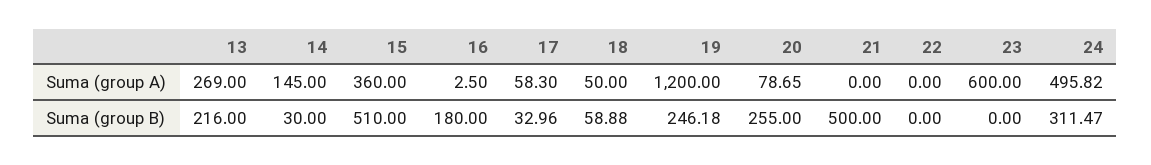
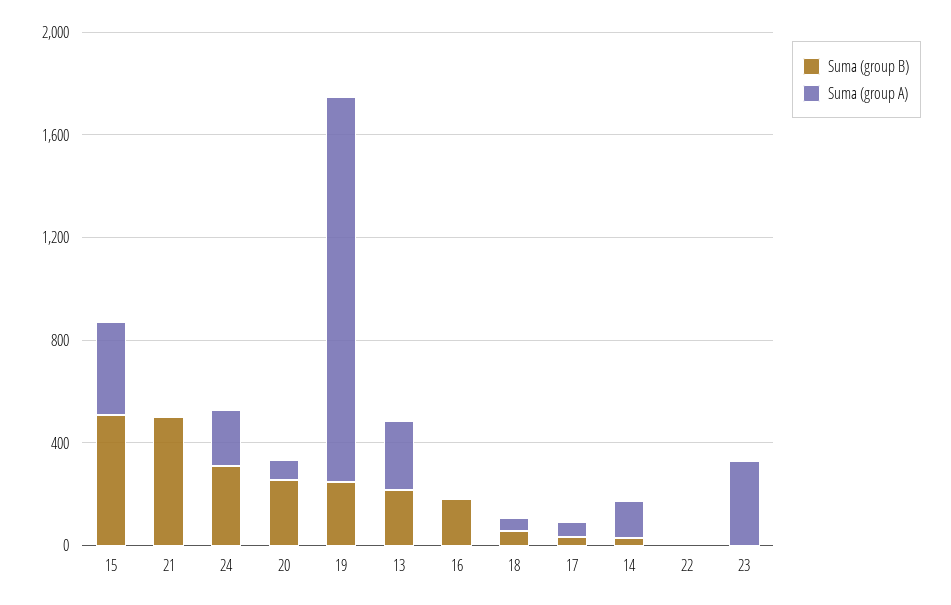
  {
    "Suma (group A)": {
      "13": 269,
      "14": 145,
      "15": 360,
      "16": 2.5,
      "17": 58.3,
      "18": 50,
-     "19": 1200,
+     "19": 1500,
      "20": 78.65,
      "21": 0,
      "22": 0,
-     "23": 600,
+     "23": 300,
-     "24": 495.82
+     "24": 200
    },
    "Suma (group B)": {
      "13": 216,
      "14": 30,
      "15": 510,
      "16": 180,
      "17": 32.96,
      "18": 58.88,
      "19": 246.18,
      "20": 255,
      "21": 500,
      "22": 0,
      "23": 0,
      "24": 311.47
    }
  }

